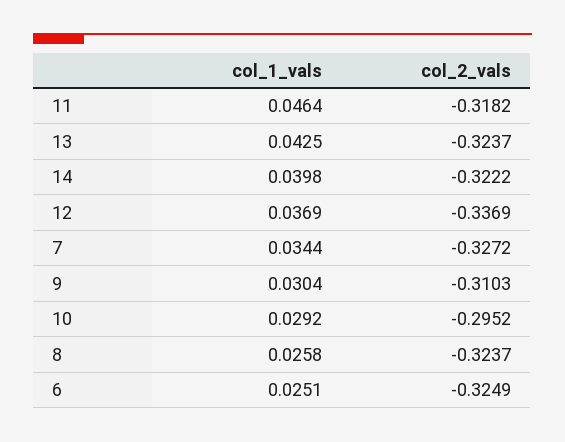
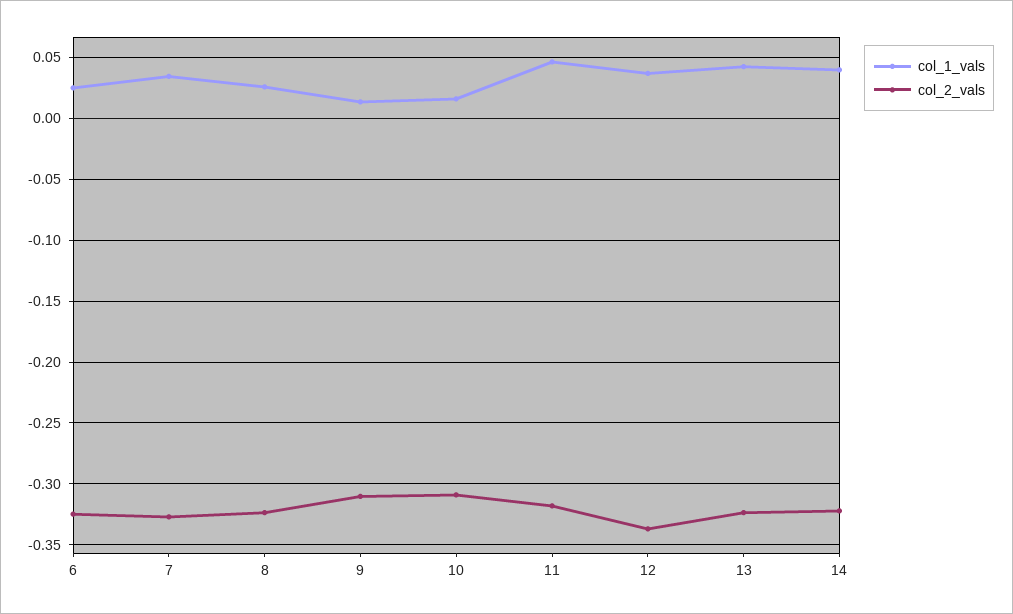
  {
    "col_1_vals": {
      "11": 0.0464,
      "13": 0.0425,
      "14": 0.0398,
      "12": 0.0369,
      "7": 0.0344,
-     "9": 0.0304,
+     "9": 0.015,
-     "10": 0.0292,
+     "10": 0.015,
      "8": 0.0258,
      "6": 0.0251
    },
    "col_2_vals": {
      "11": -0.3182,
      "13": -0.3237,
      "14": -0.3222,
      "12": -0.3369,
      "7": -0.3272,
      "9": -0.3103,
-     "10": -0.2952,
+     "10": -0.31,
      "8": -0.3237,
      "6": -0.3249
    }
  }

